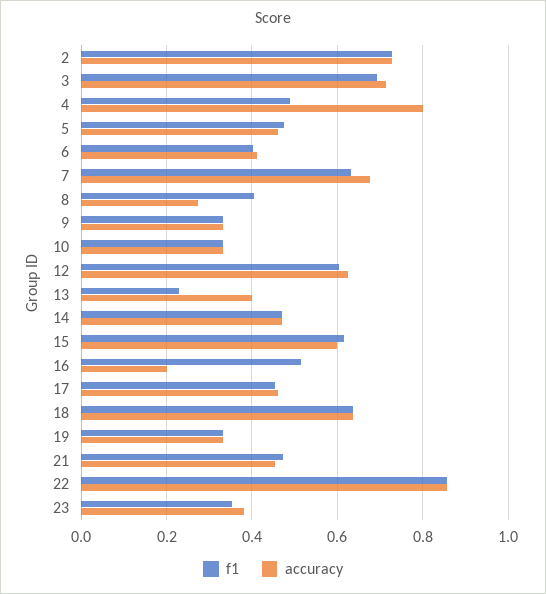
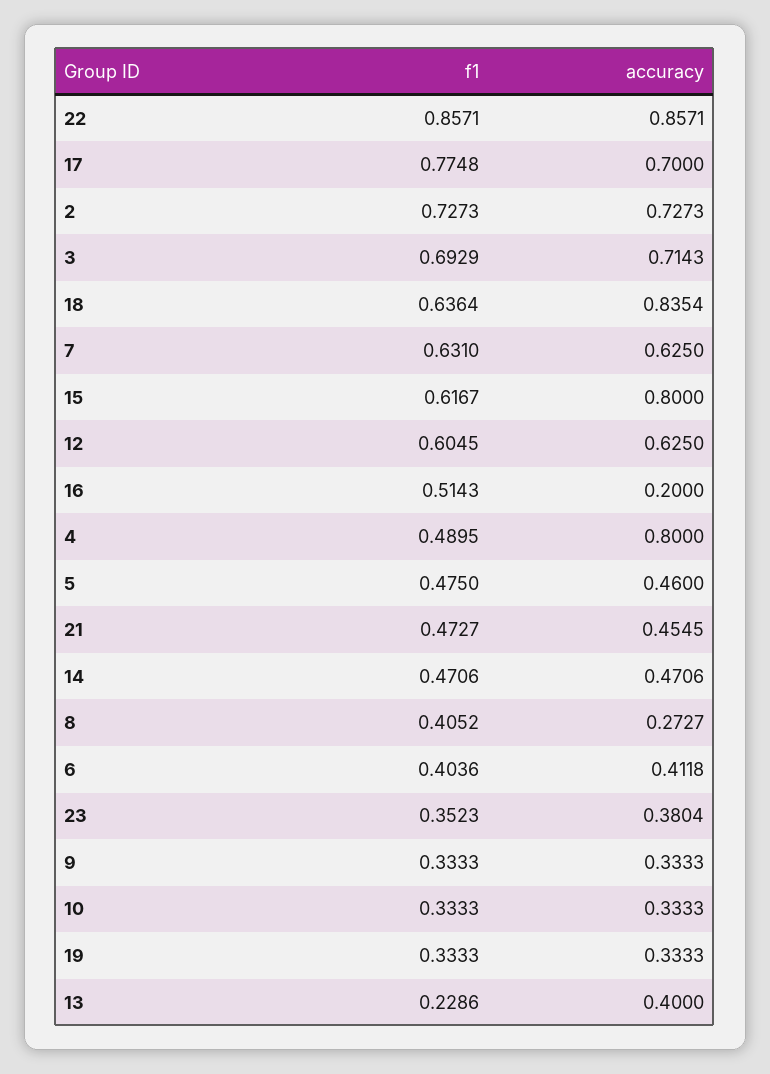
  {
    "f1": {
      "2": 0.7273,
      "3": 0.6929,
      "4": 0.4895,
      "5": 0.475,
      "6": 0.4036,
      "7": 0.631,
      "8": 0.4052,
      "9": 0.3333,
      "10": 0.3333,
      "12": 0.6045,
      "13": 0.2286,
      "14": 0.4706,
      "15": 0.6167,
      "16": 0.5143,
-     "17": 0.46,
+     "17": 0.7748,
      "18": 0.6364,
      "19": 0.3333,
      "21": 0.4727,
      "22": 0.8571,
      "23": 0.3523
    },
    "accuracy": {
      "2": 0.7273,
      "3": 0.7143,
      "4": 0.8,
      "5": 0.46,
      "6": 0.4118,
-     "7": 0.68,
+     "7": 0.625,
      "8": 0.2727,
      "9": 0.3333,
      "10": 0.3333,
      "12": 0.625,
      "13": 0.4,
      "14": 0.4706,
-     "15": 0.6,
+     "15": 0.8,
      "16": 0.2,
-     "17": 0.46,
+     "17": 0.7,
-     "18": 0.64,
+     "18": 0.8354,
      "19": 0.3333,
      "21": 0.4545,
      "22": 0.8571,
      "23": 0.3804
    }
  }

